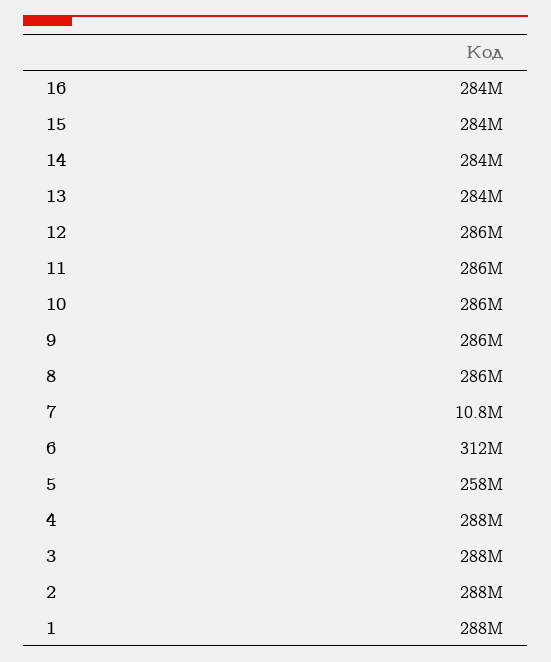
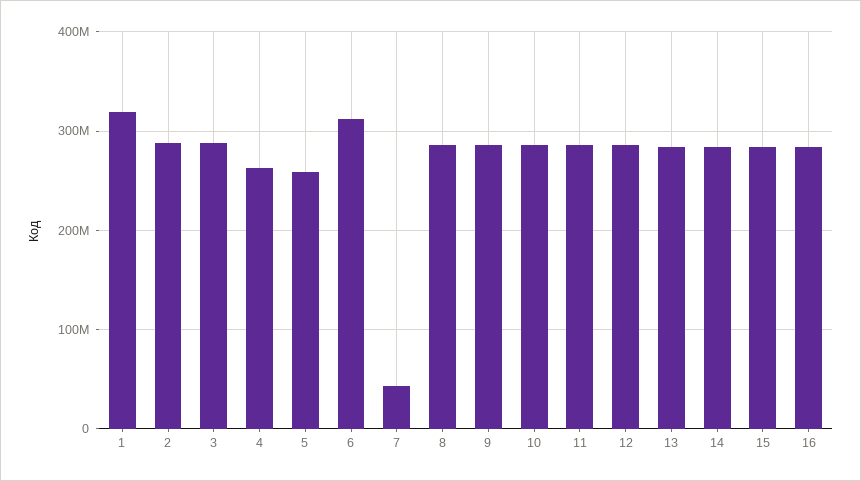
  {
    "16": 284000000,
    "15": 284000000,
    "14": 284000000,
    "13": 284000000,
    "12": 286000000,
    "11": 286000000,
    "10": 286000000,
    "9": 286000000,
    "8": 286000000,
-   "7": 10800000,
+   "7": 40000000,
    "6": 312000000,
    "5": 258000000,
-   "4": 288000000,
+   "4": 260000000,
    "3": 288000000,
    "2": 288000000,
-   "1": 288000000
+   "1": 320000000
  }

